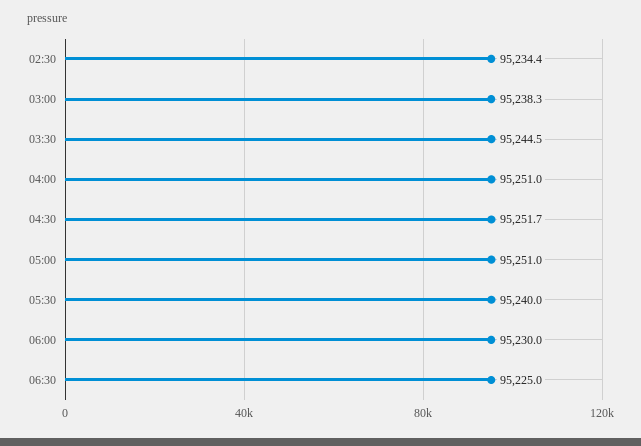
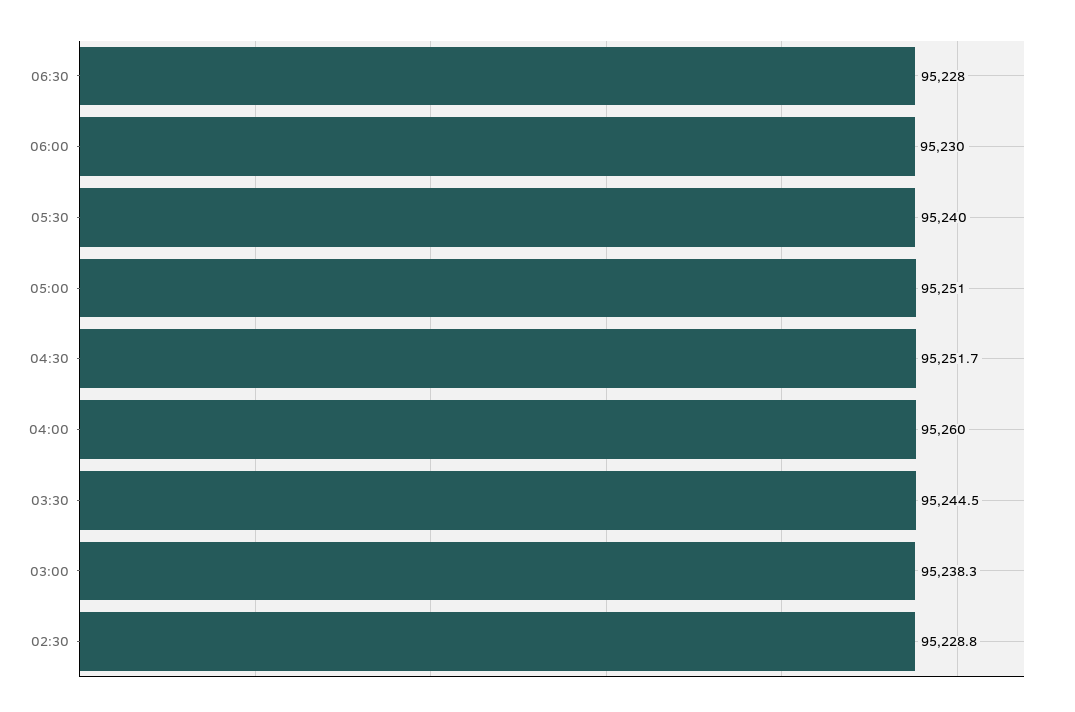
  {
-   "02:30": 95234.4,
+   "02:30": 95228.8,
    "03:00": 95238.3,
    "03:30": 95244.5,
-   "04:00": 95251,
+   "04:00": 95260,
    "04:30": 95251.7,
    "05:00": 95251,
    "05:30": 95240,
    "06:00": 95230,
-   "06:30": 95225
+   "06:30": 95228
  }

